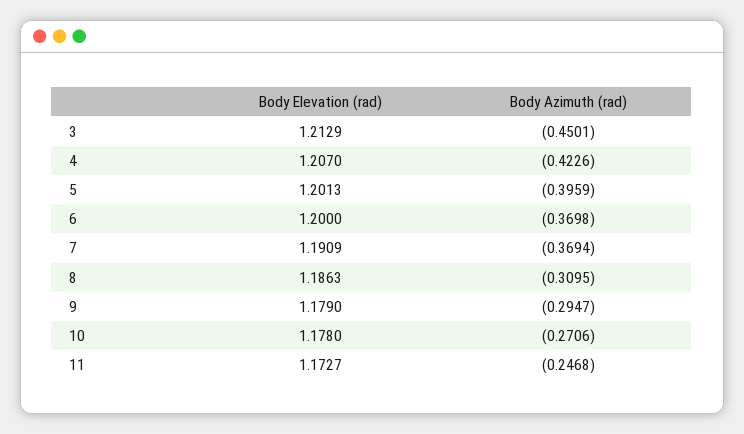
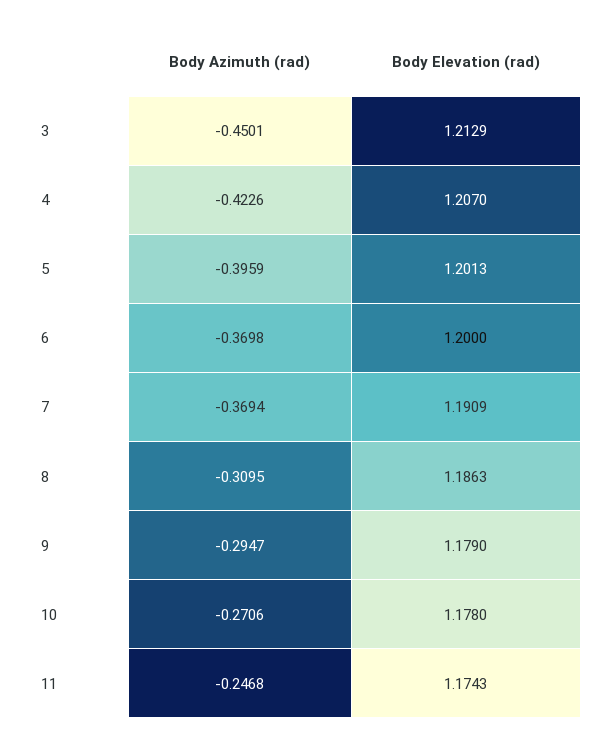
  {
    "Body Elevation (rad)": {
      "3": 1.2129,
      "4": 1.207,
      "5": 1.2013,
      "6": 1.2,
      "7": 1.1909,
      "8": 1.1863,
      "9": 1.179,
      "10": 1.178,
-     "11": 1.1727
+     "11": 1.1743
    },
    "Body Azimuth (rad)": {
      "3": -0.4501,
      "4": -0.4226,
      "5": -0.3959,
      "6": -0.3698,
      "7": -0.3694,
      "8": -0.3095,
      "9": -0.2947,
      "10": -0.2706,
      "11": -0.2468
    }
  }

